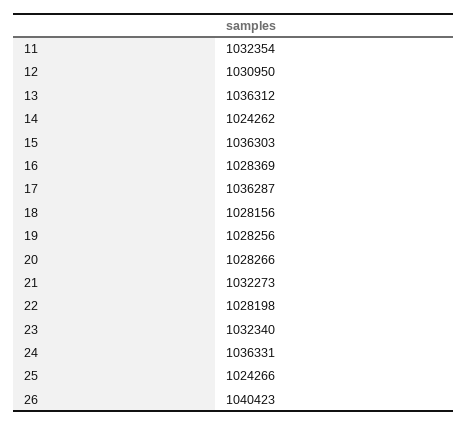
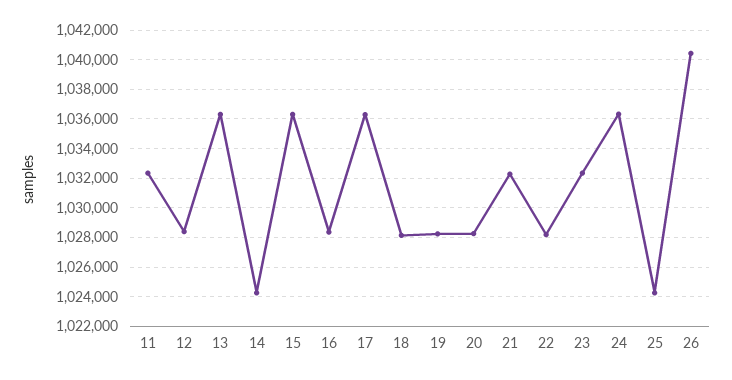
  {
    "11": 1032354,
-   "12": 1030950,
+   "12": 1028500,
    "13": 1036312,
    "14": 1024262,
    "15": 1036303,
    "16": 1028369,
    "17": 1036287,
    "18": 1028156,
    "19": 1028256,
    "20": 1028266,
    "21": 1032273,
    "22": 1028198,
    "23": 1032340,
    "24": 1036331,
    "25": 1024266,
    "26": 1040423
  }

